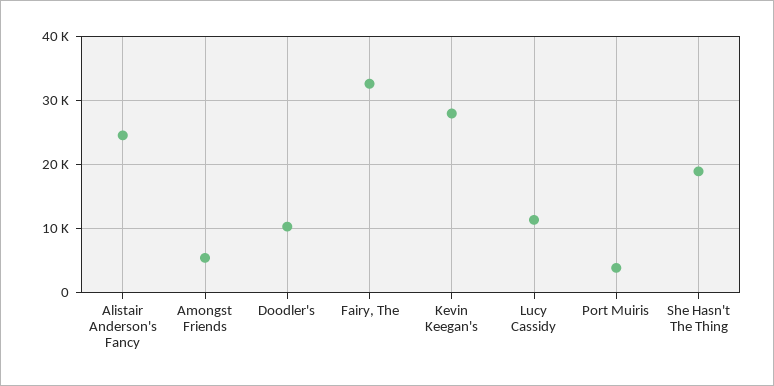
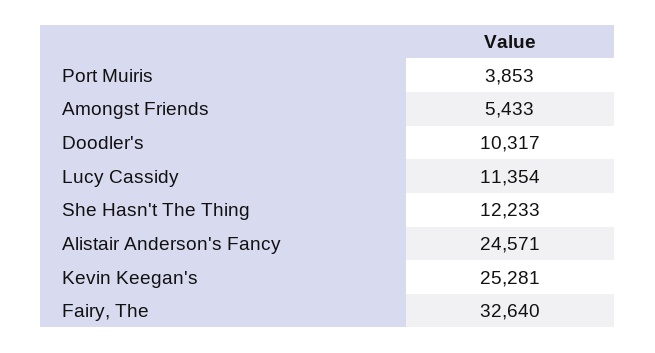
  {
    "Alistair Anderson's Fancy": 24571,
    "Amongst Friends": 5433,
    "Doodler's": 10317,
    "Fairy, The": 32640,
-   "Kevin Keegan's": 28000,
+   "Kevin Keegan's": 25281,
    "Lucy Cassidy": 11354,
    "Port Muiris": 3853,
-   "She Hasn't The Thing": 19000
+   "She Hasn't The Thing": 12233
  }

